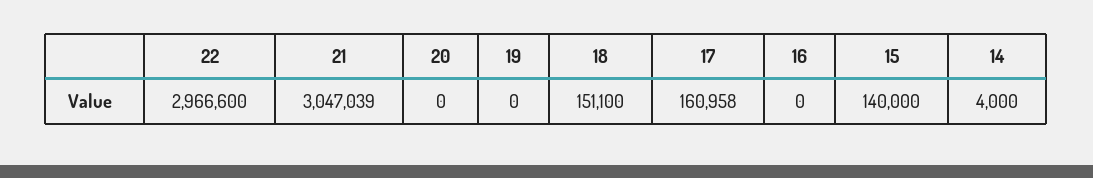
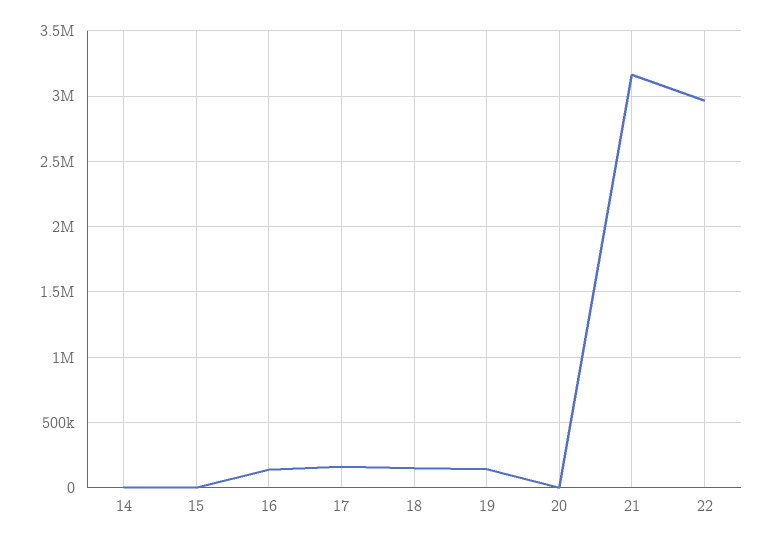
  {
    "22": 2966600,
-   "21": 3047039,
+   "21": 3150000,
    "20": 0,
-   "19": 0,
+   "19": 150000,
    "18": 151100,
    "17": 160958,
-   "16": 0,
+   "16": 150000,
-   "15": 140000,
+   "15": 0,
    "14": 4000
  }

